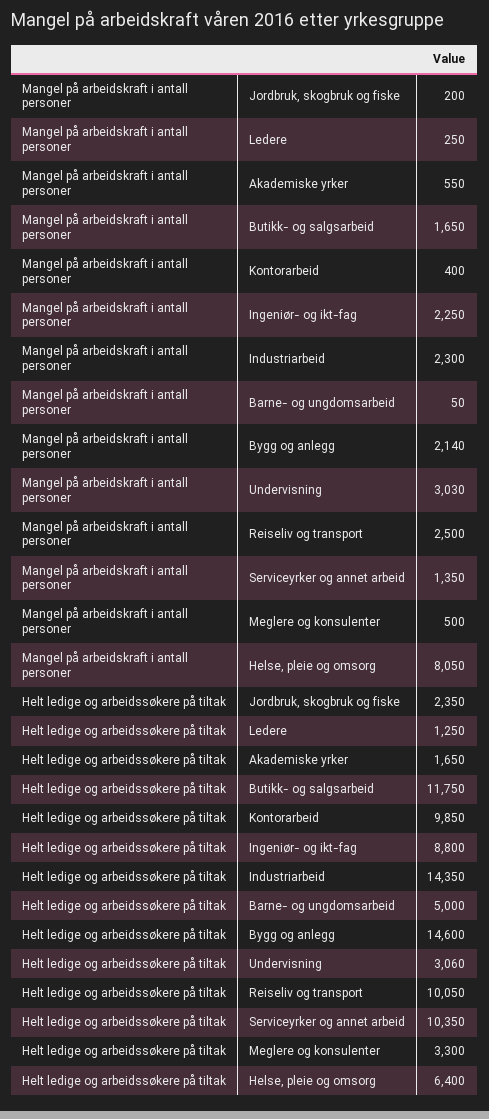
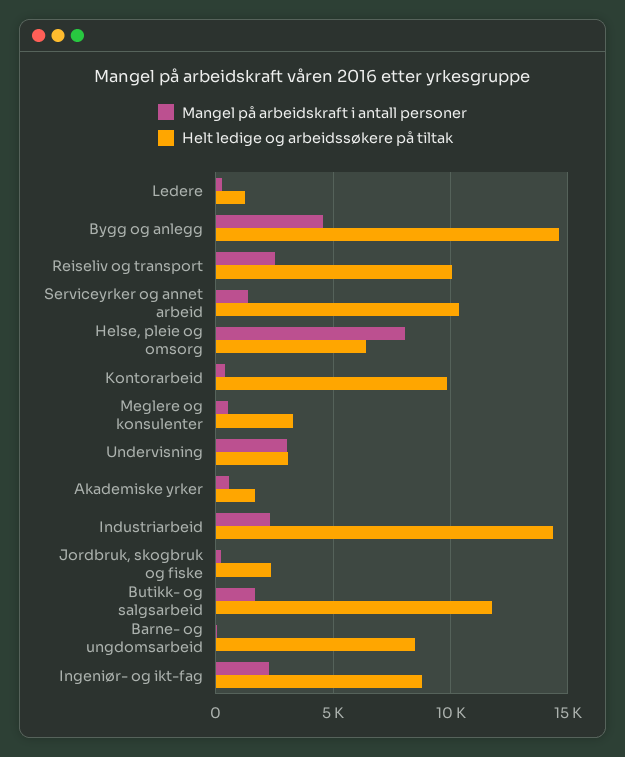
  {
    "Mangel på arbeidskraft i antall personer": {
      "Jordbruk, skogbruk og fiske": 200,
      "Ledere": 250,
      "Akademiske yrker": 550,
      "Butikk- og salgsarbeid": 1650,
      "Kontorarbeid": 400,
      "Ingeniør- og ikt-fag": 2250,
      "Industriarbeid": 2300,
      "Barne- og ungdomsarbeid": 50,
-     "Bygg og anlegg": 2140,
+     "Bygg og anlegg": 4500,
      "Undervisning": 3030,
      "Reiseliv og transport": 2500,
      "Serviceyrker og annet arbeid": 1350,
      "Meglere og konsulenter": 500,
      "Helse, pleie og omsorg": 8050
    },
    "Helt ledige og arbeidssøkere på tiltak": {
      "Jordbruk, skogbruk og fiske": 2350,
      "Ledere": 1250,
      "Akademiske yrker": 1650,
      "Butikk- og salgsarbeid": 11750,
      "Kontorarbeid": 9850,
      "Ingeniør- og ikt-fag": 8800,
      "Industriarbeid": 14350,
-     "Barne- og ungdomsarbeid": 5000,
+     "Barne- og ungdomsarbeid": 8500,
      "Bygg og anlegg": 14600,
      "Undervisning": 3060,
      "Reiseliv og transport": 10050,
      "Serviceyrker og annet arbeid": 10350,
      "Meglere og konsulenter": 3300,
      "Helse, pleie og omsorg": 6400
    }
  }

